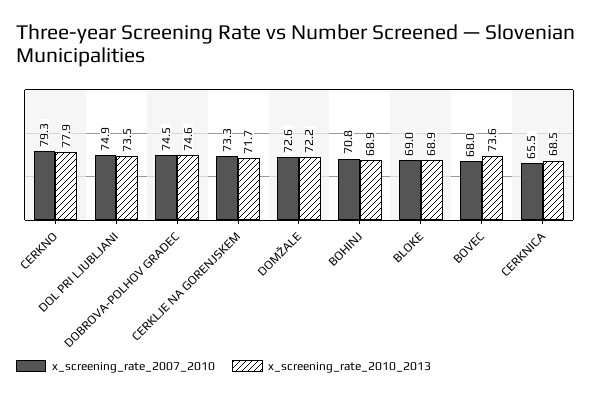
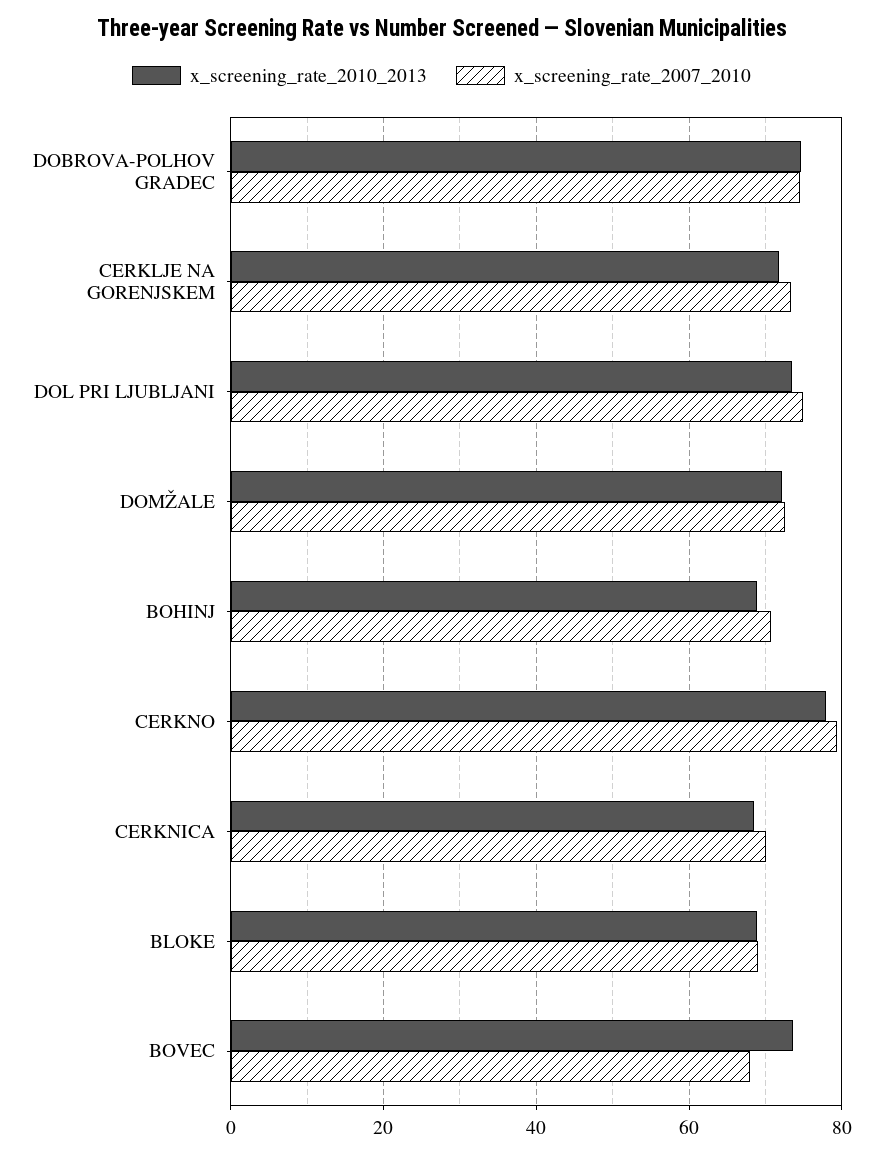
  {
    "x_screening_rate_2007_2010": {
      "CERKNO": 79.3,
      "DOL PRI LJUBLJANI": 74.9,
      "DOBROVA-POLHOV GRADEC": 74.5,
      "CERKLJE NA GORENJSKEM": 73.3,
      "DOMŽALE": 72.6,
      "BOHINJ": 70.8,
      "BLOKE": 69,
      "BOVEC": 68,
-     "CERKNICA": 65.5
+     "CERKNICA": 70
    },
    "x_screening_rate_2010_2013": {
      "CERKNO": 77.9,
      "DOL PRI LJUBLJANI": 73.5,
      "DOBROVA-POLHOV GRADEC": 74.6,
      "CERKLJE NA GORENJSKEM": 71.7,
      "DOMŽALE": 72.2,
      "BOHINJ": 68.9,
      "BLOKE": 68.9,
      "BOVEC": 73.6,
      "CERKNICA": 68.5
    }
  }

